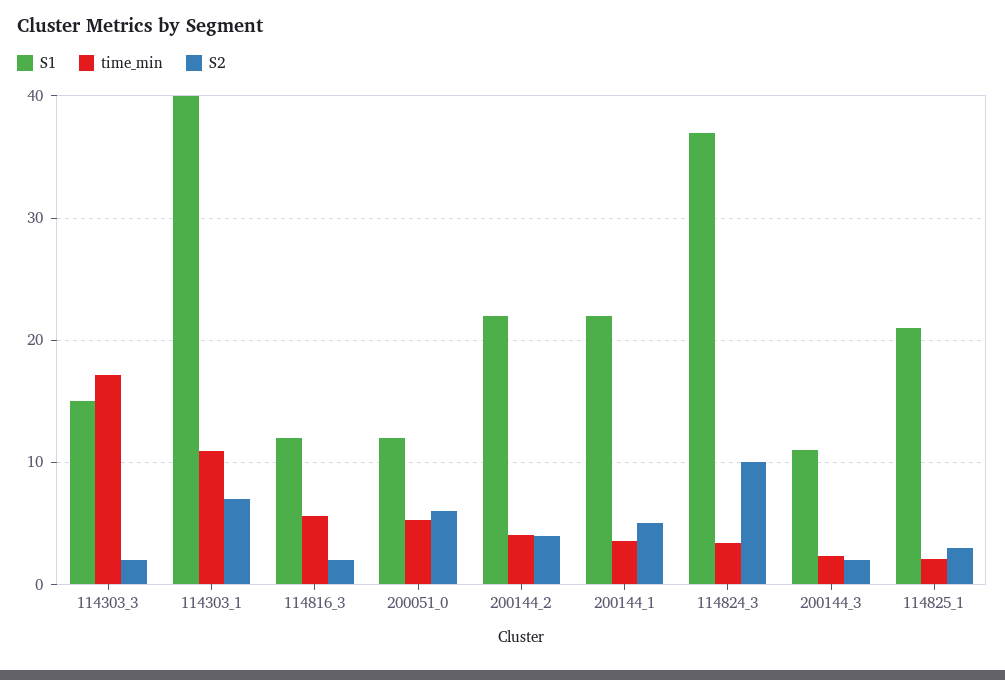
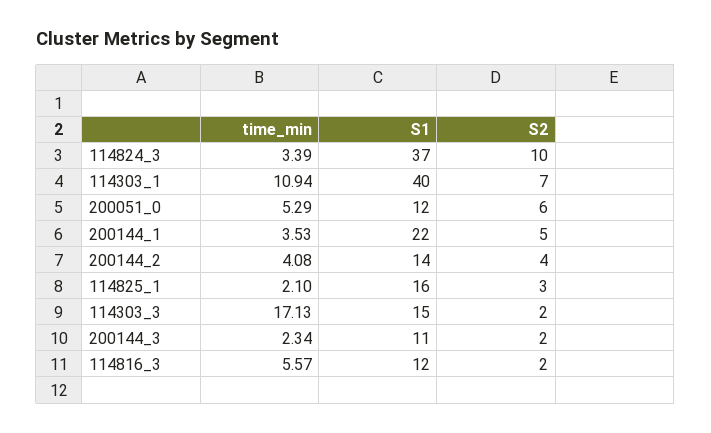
  {
    "S1": {
      "114303_3": 15,
      "114303_1": 40,
      "114816_3": 12,
      "200051_0": 12,
-     "200144_2": 22,
+     "200144_2": 14,
      "200144_1": 22,
      "114824_3": 37,
      "200144_3": 11,
-     "114825_1": 21
+     "114825_1": 16
    },
    "time_min": {
      "114303_3": 17.13,
      "114303_1": 10.94,
      "114816_3": 5.57,
      "200051_0": 5.29,
      "200144_2": 4.08,
      "200144_1": 3.53,
      "114824_3": 3.39,
      "200144_3": 2.34,
      "114825_1": 2.1
    },
    "S2": {
      "114303_3": 2,
      "114303_1": 7,
      "114816_3": 2,
      "200051_0": 6,
      "200144_2": 4,
      "200144_1": 5,
      "114824_3": 10,
      "200144_3": 2,
      "114825_1": 3
    }
  }

